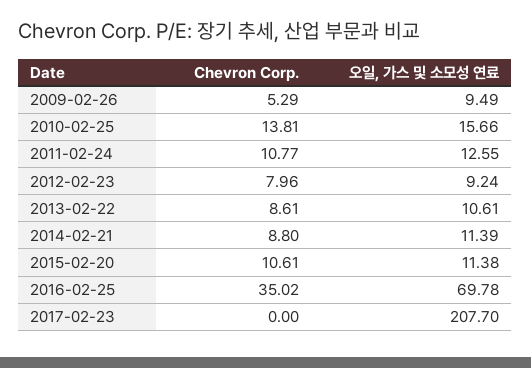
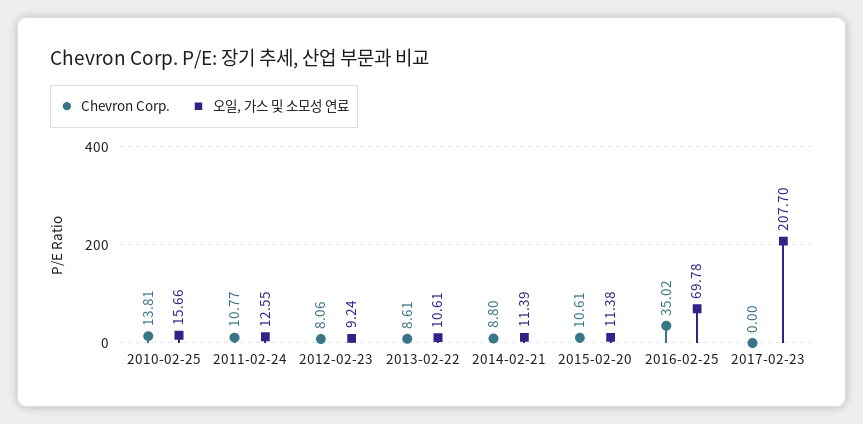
  {
    "Chevron Corp.": {
-     "2009-02-26": 5.29,
      "2010-02-25": 13.81,
      "2011-02-24": 10.77,
-     "2012-02-23": 7.96,
+     "2012-02-23": 8.06,
      "2013-02-22": 8.61,
      "2014-02-21": 8.8,
      "2015-02-20": 10.61,
      "2016-02-25": 35.02,
      "2017-02-23": 0
    },
    "오일, 가스 및 소모성 연료": {
-     "2009-02-26": 9.49,
      "2010-02-25": 15.66,
      "2011-02-24": 12.55,
      "2012-02-23": 9.24,
      "2013-02-22": 10.61,
      "2014-02-21": 11.39,
      "2015-02-20": 11.38,
      "2016-02-25": 69.78,
      "2017-02-23": 207.7
    }
  }

